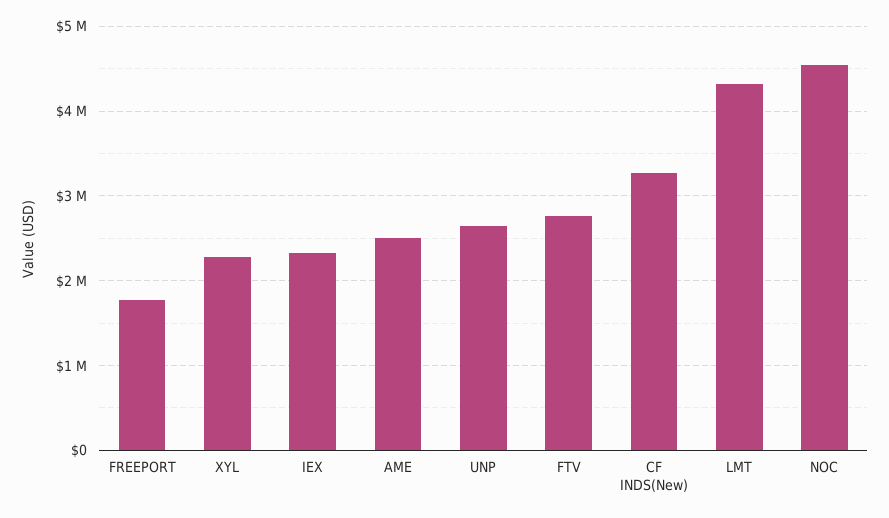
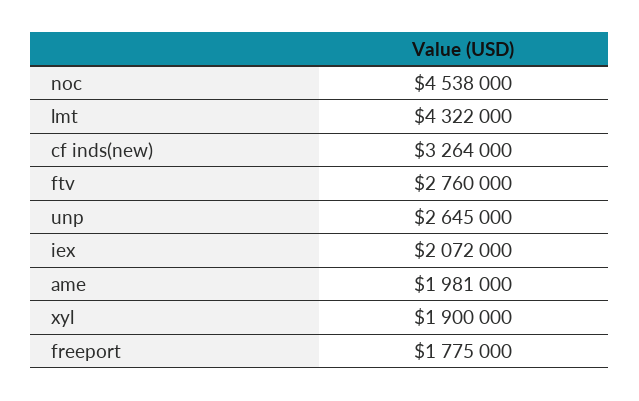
  {
    "FREEPORT": 1775000,
-   "XYL": 2300000,
+   "XYL": 1900000,
-   "IEX": 2300000,
+   "IEX": 2072000,
-   "AME": 2500000,
+   "AME": 1981000,
    "UNP": 2645000,
    "FTV": 2760000,
    "CF INDS(New)": 3264000,
    "LMT": 4322000,
    "NOC": 4538000
  }

